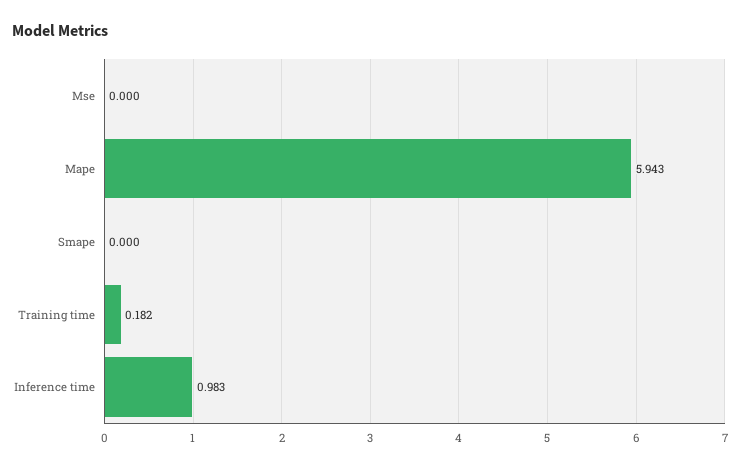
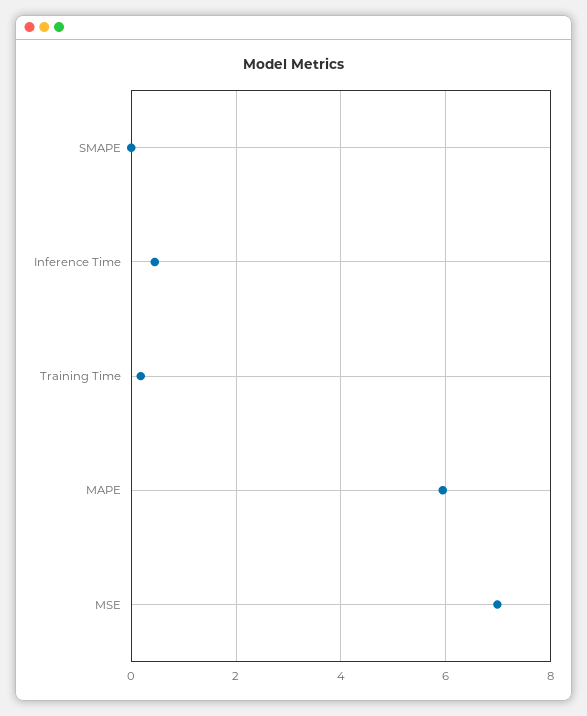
  {
-   "Mse": 0,
+   "Mse": 7,
    "Mape": 5.943,
    "Smape": 0,
    "Training time": 0.182,
-   "Inference time": 0.983
+   "Inference time": 0.4
  }

